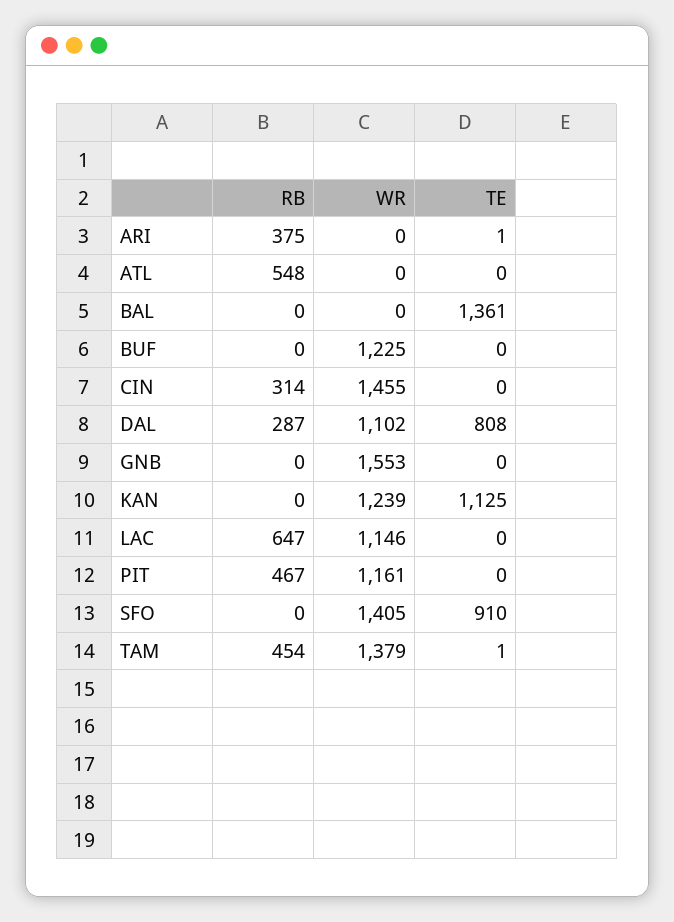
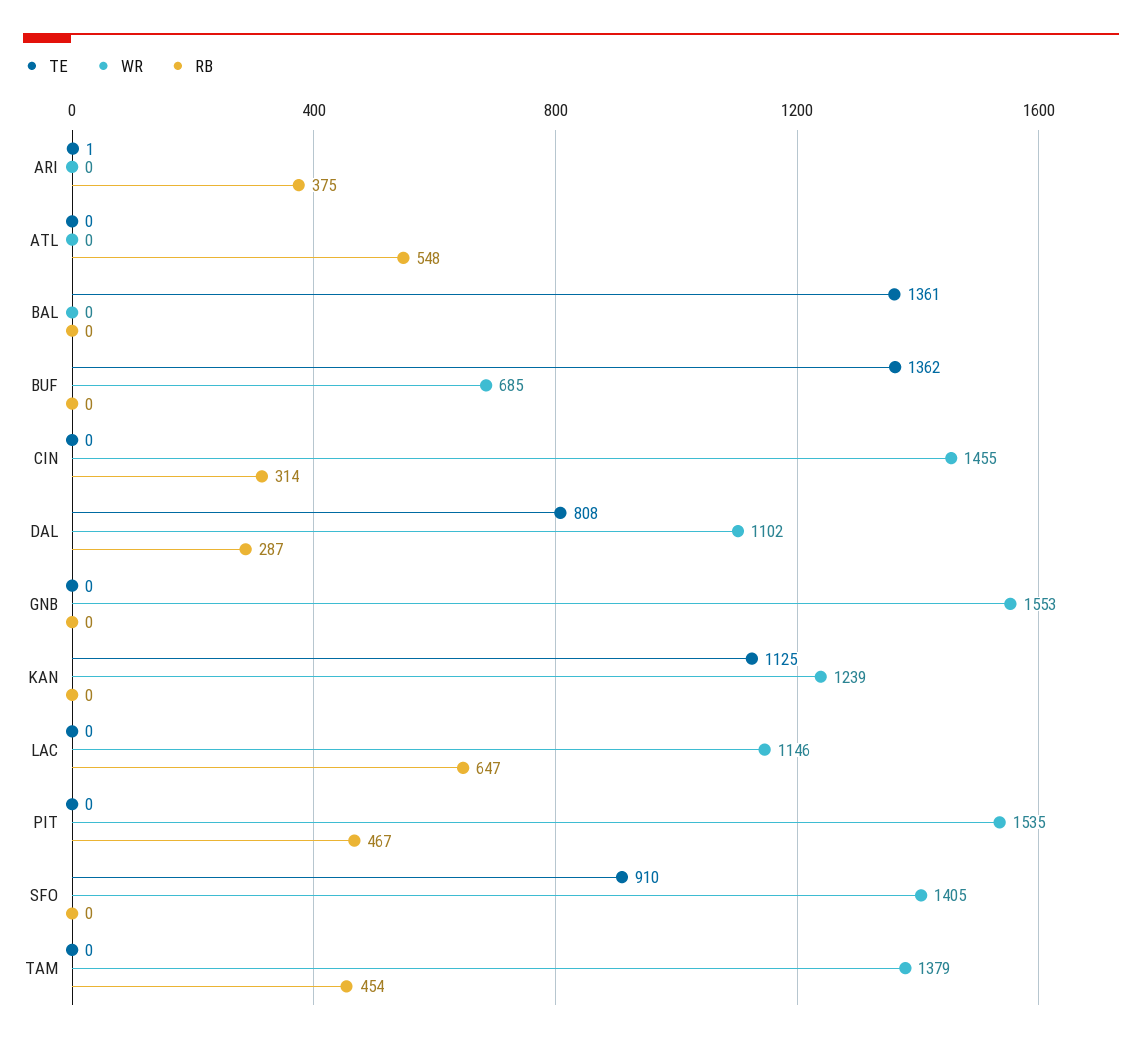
  {
    "RB": {
      "ARI": 375,
      "ATL": 548,
      "BAL": 0,
      "BUF": 0,
      "CIN": 314,
      "DAL": 287,
      "GNB": 0,
      "KAN": 0,
      "LAC": 647,
      "PIT": 467,
      "SFO": 0,
      "TAM": 454
    },
    "WR": {
      "ARI": 0,
      "ATL": 0,
      "BAL": 0,
-     "BUF": 1225,
+     "BUF": 685,
      "CIN": 1455,
      "DAL": 1102,
      "GNB": 1553,
      "KAN": 1239,
      "LAC": 1146,
-     "PIT": 1161,
+     "PIT": 1535,
      "SFO": 1405,
      "TAM": 1379
    },
    "TE": {
      "ARI": 1,
      "ATL": 0,
      "BAL": 1361,
-     "BUF": 0,
+     "BUF": 1362,
      "CIN": 0,
      "DAL": 808,
      "GNB": 0,
      "KAN": 1125,
      "LAC": 0,
      "PIT": 0,
      "SFO": 910,
-     "TAM": 1
+     "TAM": 0
    }
  }

